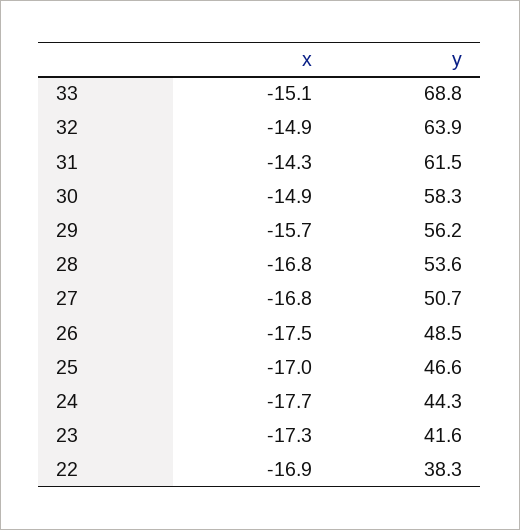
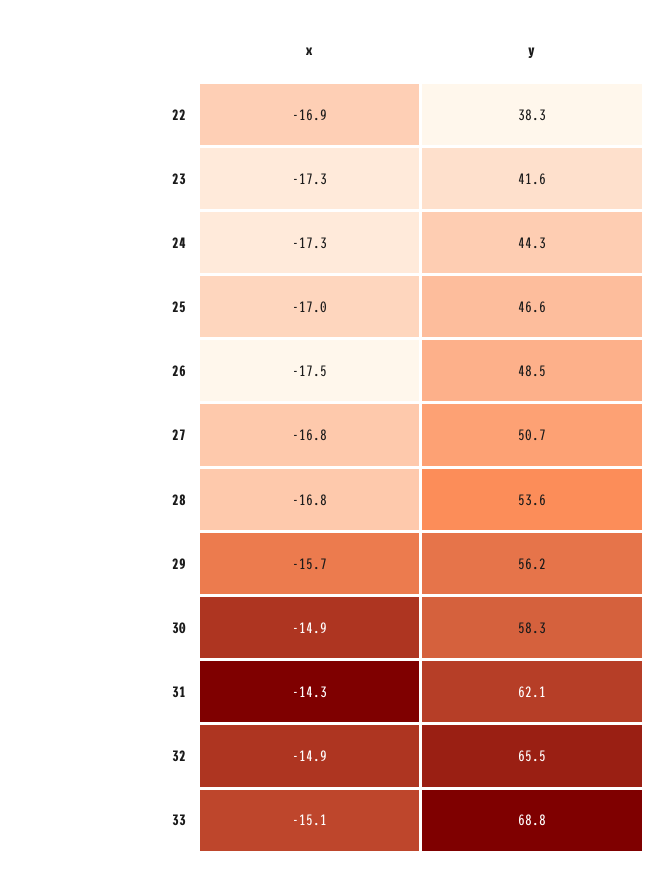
  {
    "x": {
      "33": -15.1,
      "32": -14.9,
      "31": -14.3,
      "30": -14.9,
      "29": -15.7,
      "28": -16.8,
      "27": -16.8,
      "26": -17.5,
      "25": -17,
-     "24": -17.7,
+     "24": -17.3,
      "23": -17.3,
      "22": -16.9
    },
    "y": {
      "33": 68.8,
-     "32": 63.9,
+     "32": 65.5,
-     "31": 61.5,
+     "31": 62.1,
      "30": 58.3,
      "29": 56.2,
      "28": 53.6,
      "27": 50.7,
      "26": 48.5,
      "25": 46.6,
      "24": 44.3,
      "23": 41.6,
      "22": 38.3
    }
  }

